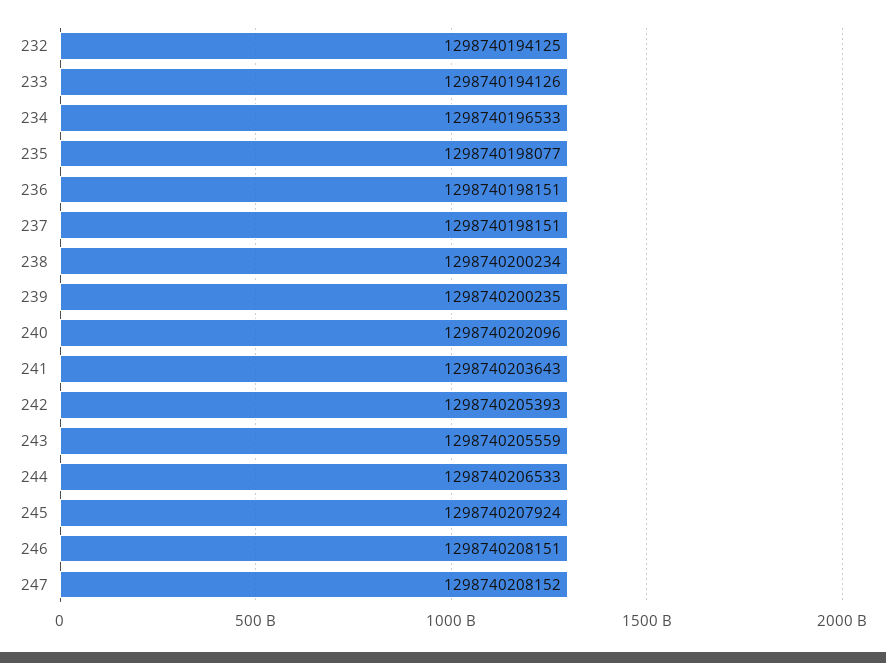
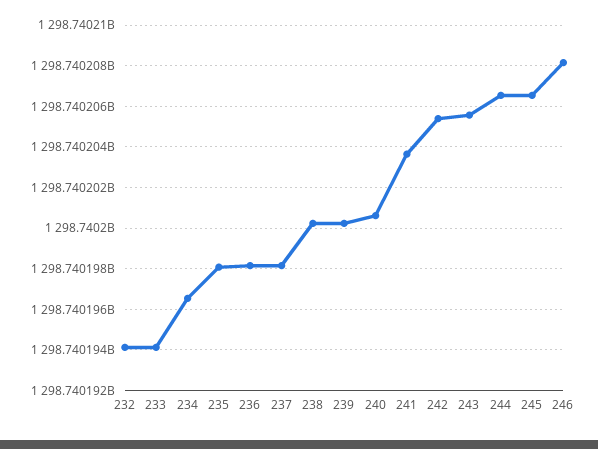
  {
    "232": 1298740194125,
    "233": 1298740194126,
    "234": 1298740196533,
    "235": 1298740198077,
    "236": 1298740198151,
    "237": 1298740198151,
    "238": 1298740200234,
    "239": 1298740200235,
-   "240": 1298740202096,
+   "240": 1298740200500,
    "241": 1298740203643,
    "242": 1298740205393,
    "243": 1298740205559,
    "244": 1298740206533,
-   "245": 1298740207924,
+   "245": 1298740206500,
-   "246": 1298740208151,
+   "246": 1298740208151
-   "247": 1298740208152
  }

